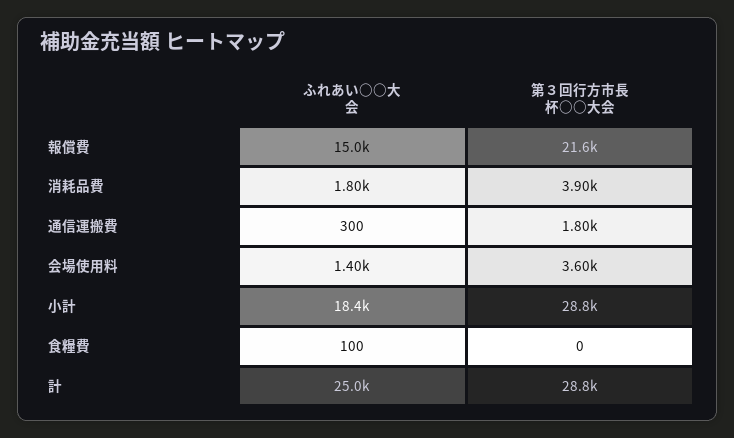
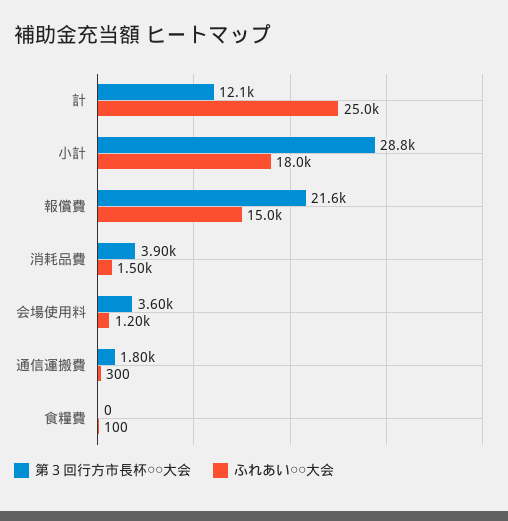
  {
    "ふれあい○○大会": {
      "報償費": 15000,
-     "消耗品費": 1800,
+     "消耗品費": 1500,
      "通信運搬費": 300,
-     "会場使用料": 1400,
+     "会場使用料": 1200,
-     "小計": 18400,
+     "小計": 18000,
      "食糧費": 100,
      "計": 25000
    },
    "第３回行方市長杯○○大会": {
      "報償費": 21600,
      "消耗品費": 3900,
      "通信運搬費": 1800,
      "会場使用料": 3600,
      "小計": 28800,
      "食糧費": 0,
-     "計": 28800
+     "計": 12100
    }
  }

